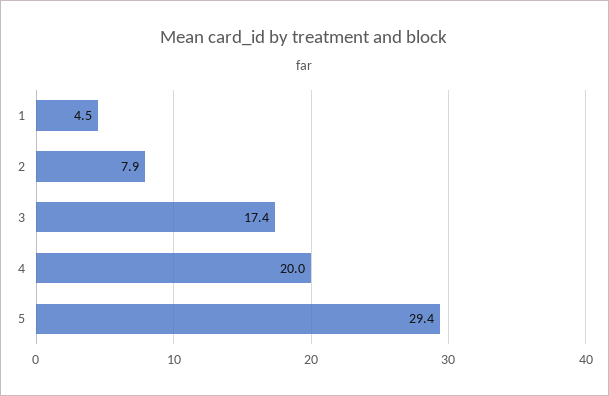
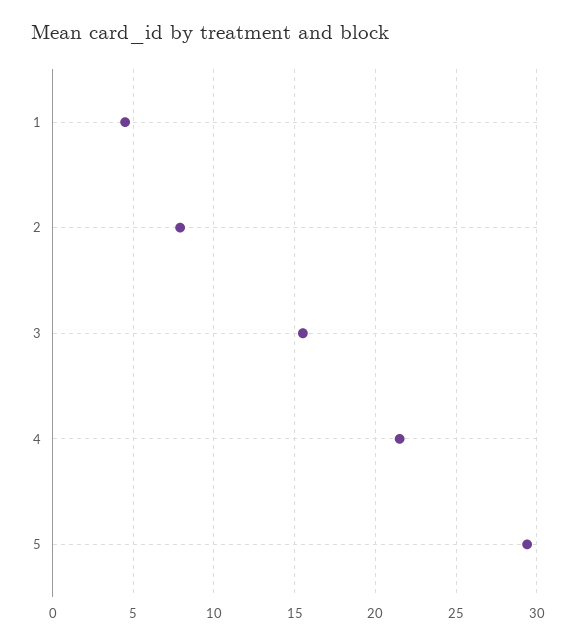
  {
    "1": 4.5,
    "2": 7.9,
-   "3": 17.4,
+   "3": 15.5,
-   "4": 20,
+   "4": 21.5,
    "5": 29.4
  }

